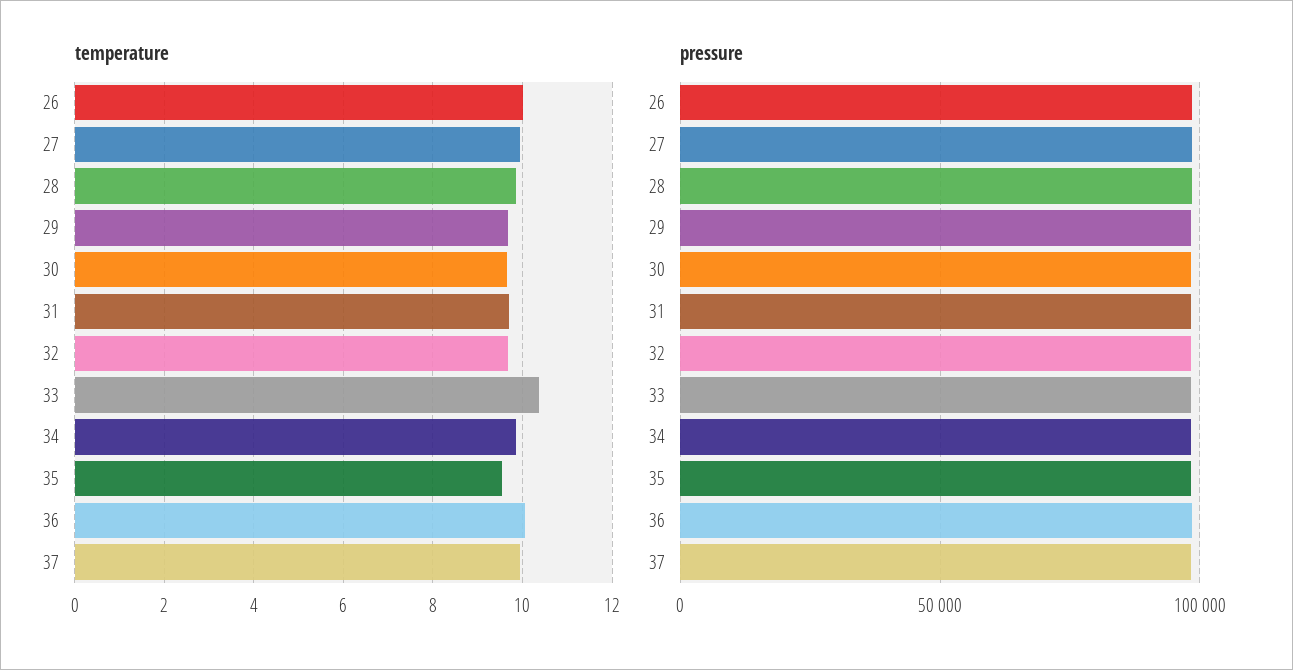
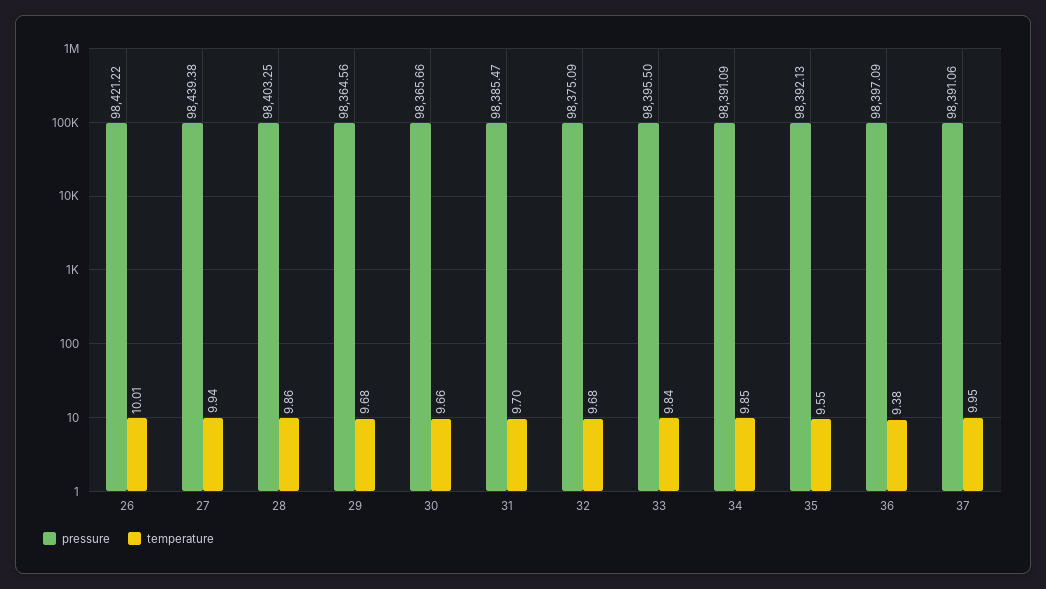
  {
    "temperature": {
      "26": 10.01,
      "27": 9.94,
      "28": 9.86,
      "29": 9.68,
      "30": 9.66,
      "31": 9.7,
      "32": 9.68,
-     "33": 10.4,
+     "33": 9.84,
      "34": 9.85,
      "35": 9.55,
-     "36": 10,
+     "36": 9.38,
      "37": 9.95
    },
    "pressure": {
      "26": 98421.22,
      "27": 98439.38,
      "28": 98403.25,
      "29": 98364.56,
      "30": 98365.66,
      "31": 98385.47,
      "32": 98375.09,
      "33": 98395.5,
      "34": 98391.09,
      "35": 98392.13,
      "36": 98397.09,
      "37": 98391.06
    }
  }

